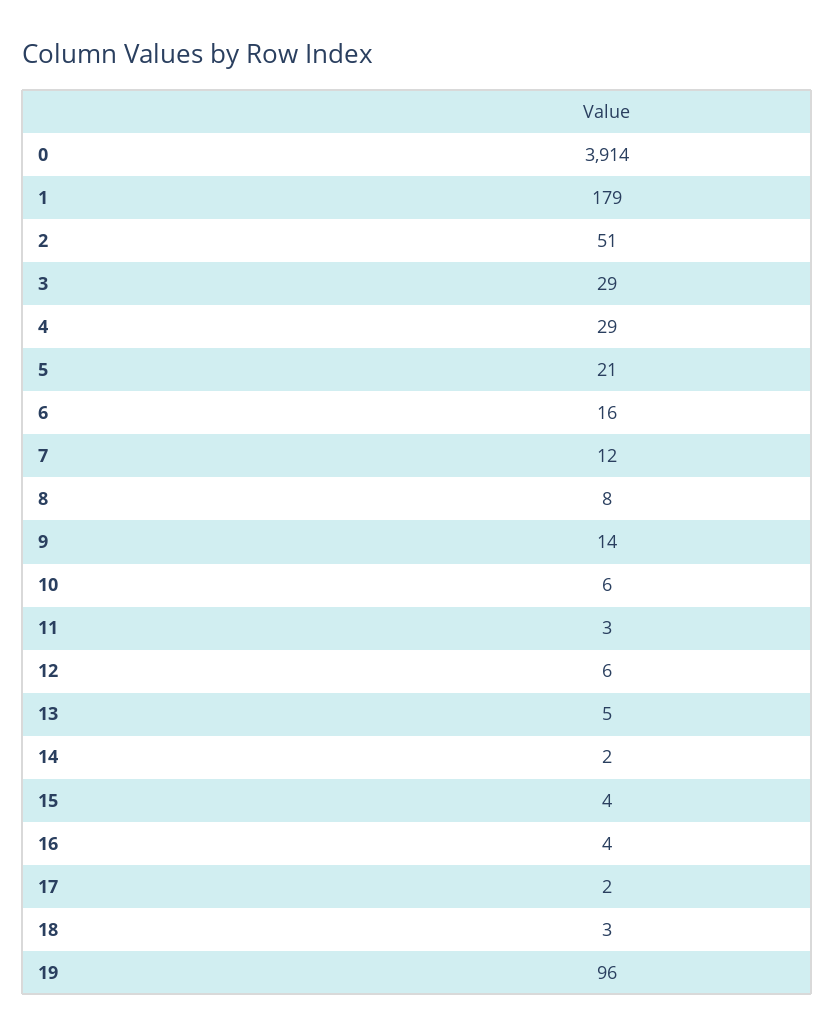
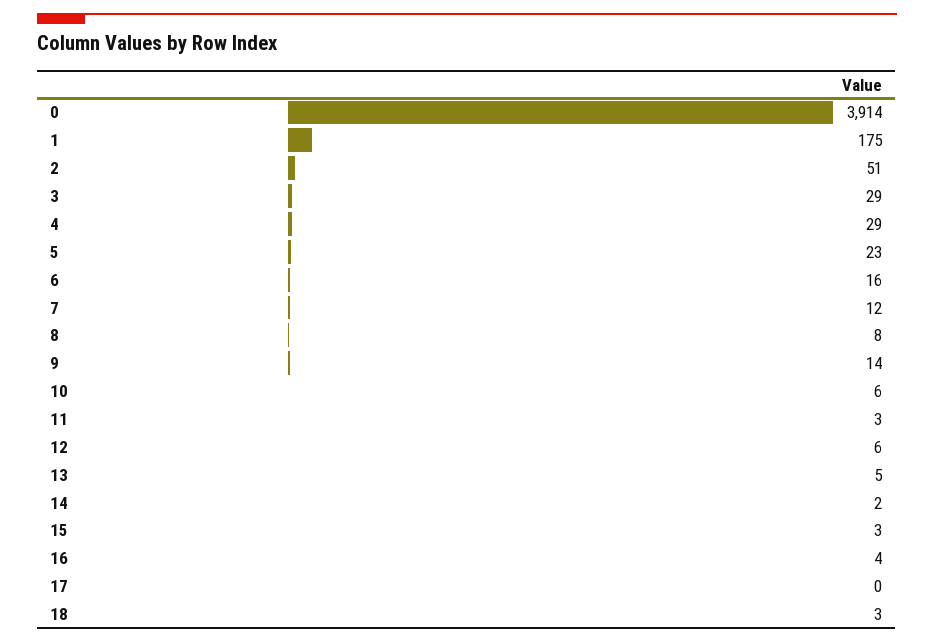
  {
    "0": 3914,
-   "1": 179,
+   "1": 175,
    "2": 51,
    "3": 29,
    "4": 29,
-   "5": 21,
+   "5": 23,
    "6": 16,
    "7": 12,
    "8": 8,
    "9": 14,
    "10": 6,
    "11": 3,
    "12": 6,
    "13": 5,
    "14": 2,
-   "15": 4,
+   "15": 3,
    "16": 4,
-   "17": 2,
+   "17": 0,
-   "18": 3,
+   "18": 3
-   "19": 96
  }

